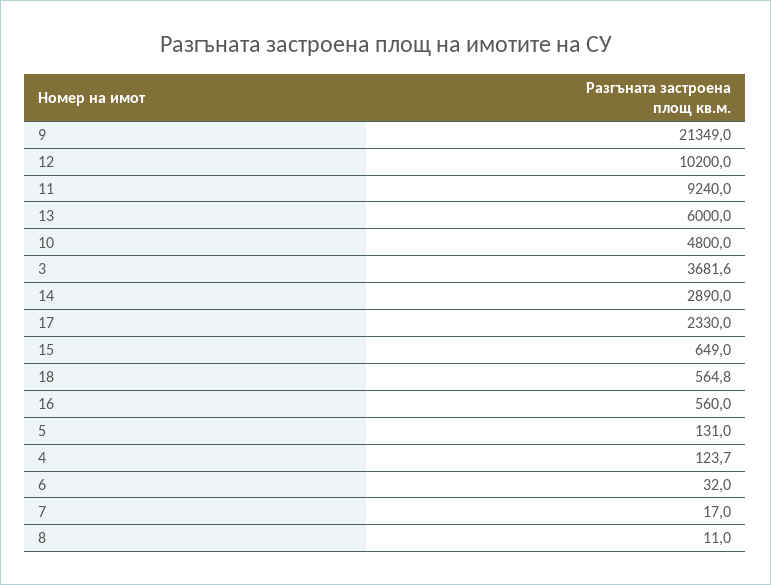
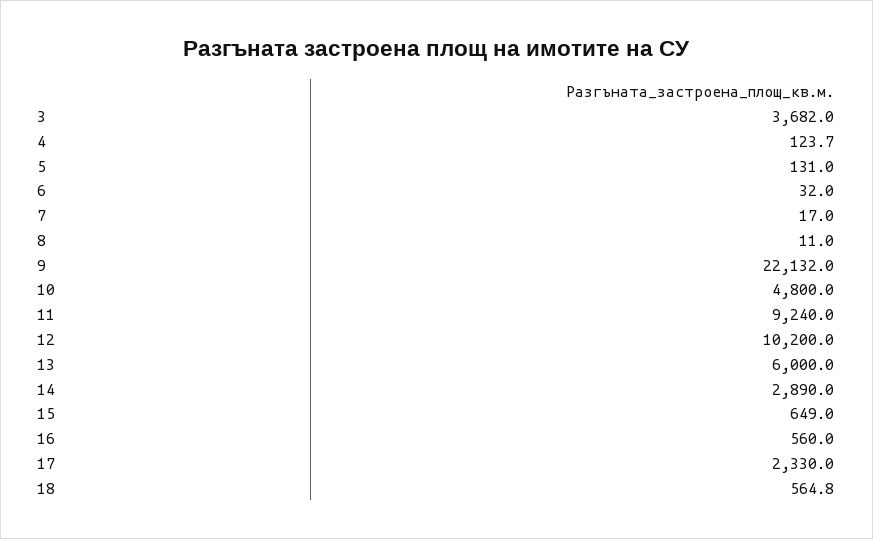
  {
-   "9": 21349,
+   "9": 22132,
    "12": 10200,
    "11": 9240,
    "13": 6000,
    "10": 4800,
-   "3": 3681.6,
+   "3": 3682,
    "14": 2890,
    "17": 2330,
    "15": 649,
    "18": 564.8,
    "16": 560,
    "5": 131,
    "4": 123.7,
    "6": 32,
    "7": 17,
    "8": 11
  }

